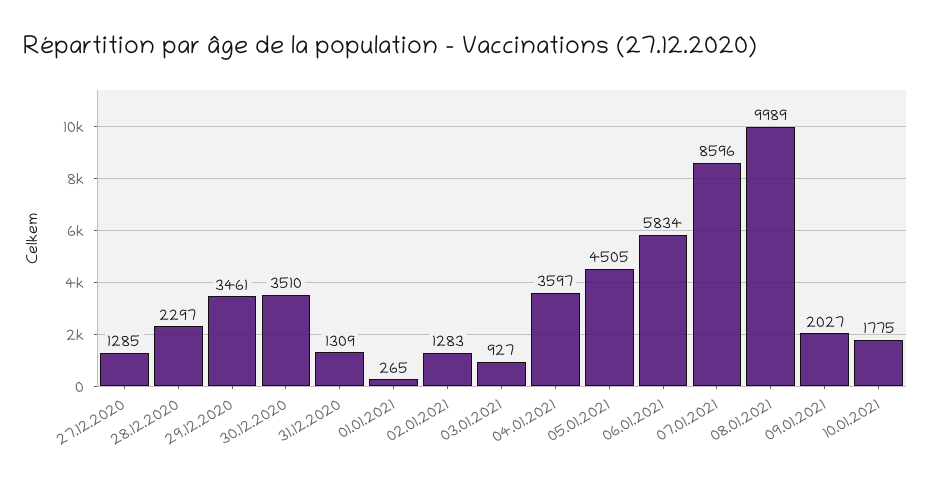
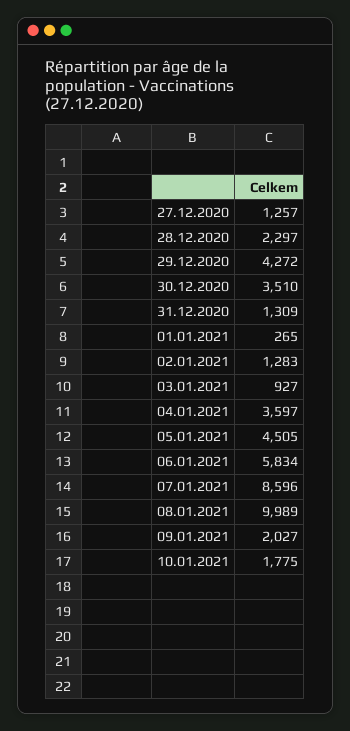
  {
-   "27.12.2020": 1285,
+   "27.12.2020": 1257,
    "28.12.2020": 2297,
-   "29.12.2020": 3461,
+   "29.12.2020": 4272,
    "30.12.2020": 3510,
    "31.12.2020": 1309,
    "01.01.2021": 265,
    "02.01.2021": 1283,
    "03.01.2021": 927,
    "04.01.2021": 3597,
    "05.01.2021": 4505,
    "06.01.2021": 5834,
    "07.01.2021": 8596,
    "08.01.2021": 9989,
    "09.01.2021": 2027,
    "10.01.2021": 1775
  }

